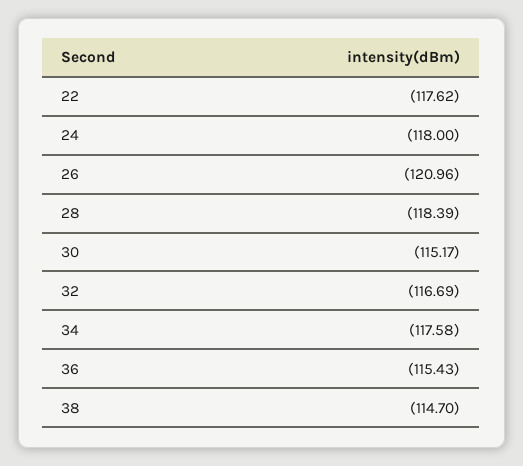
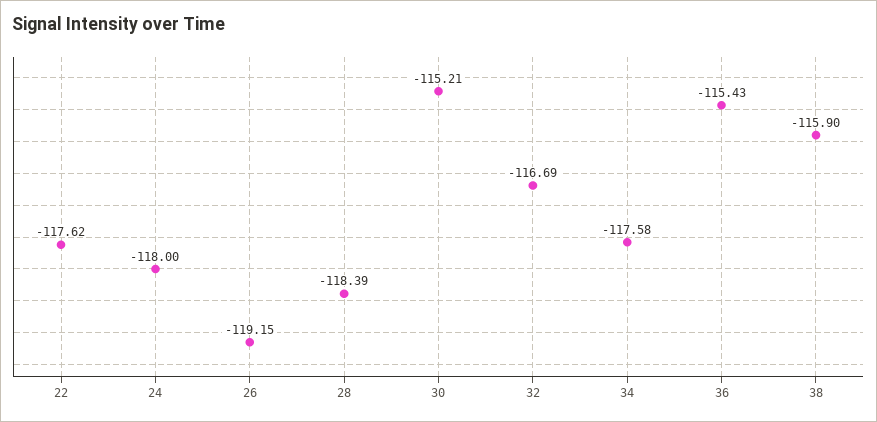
  {
    "22": -117.62,
    "24": -118,
-   "26": -120.96,
+   "26": -119.15,
    "28": -118.39,
-   "30": -115.17,
+   "30": -115.21,
    "32": -116.69,
    "34": -117.58,
    "36": -115.43,
-   "38": -114.7
+   "38": -115.9
  }

